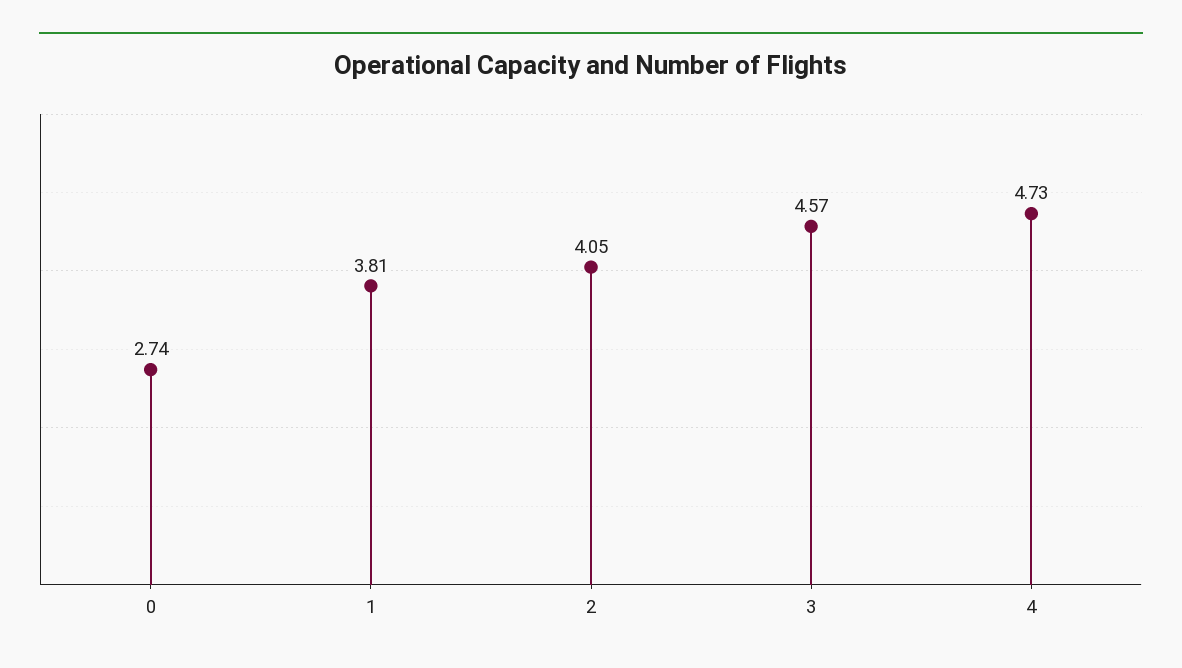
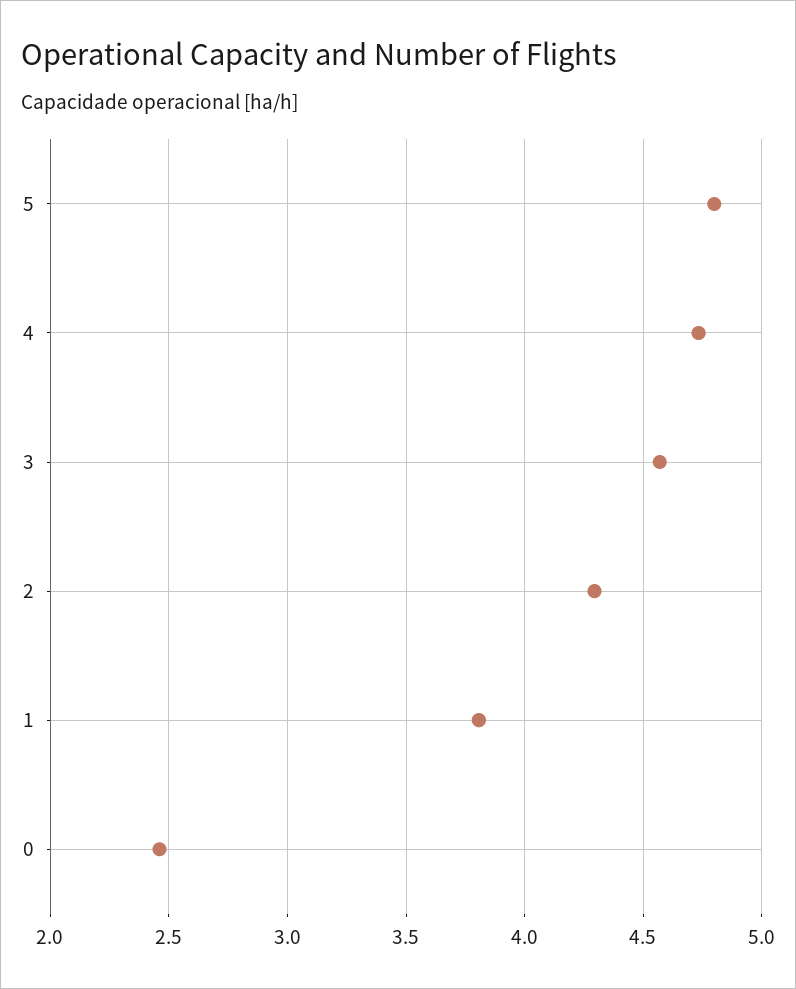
  {
-   "0": 2.74,
+   "0": 2.45,
    "1": 3.81,
-   "2": 4.05,
+   "2": 4.3,
    "3": 4.57,
-   "4": 4.73
+   "4": 4.73,
+   "5": 4.8
  }

